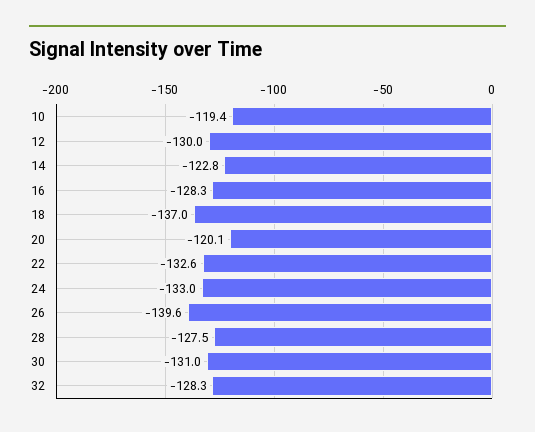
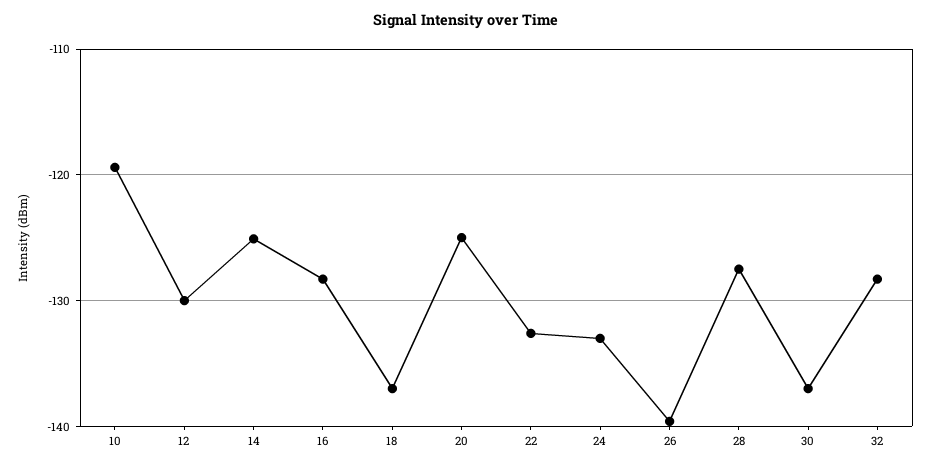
  {
    "10": -119.4,
    "12": -130,
-   "14": -122.8,
+   "14": -125,
    "16": -128.3,
    "18": -137,
-   "20": -120.1,
+   "20": -125,
    "22": -132.6,
    "24": -133,
    "26": -139.6,
    "28": -127.5,
-   "30": -131,
+   "30": -137,
    "32": -128.3
  }

